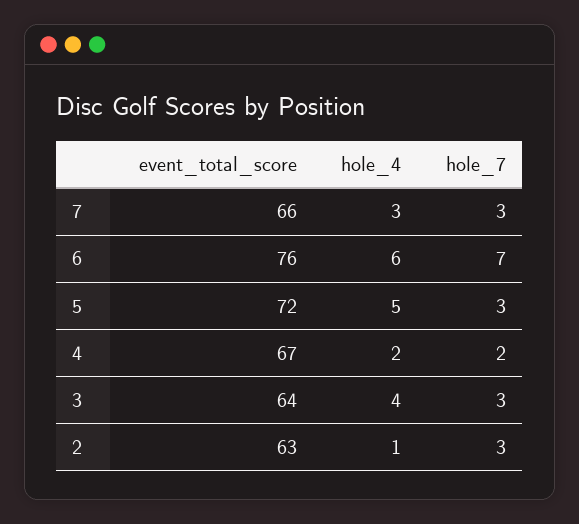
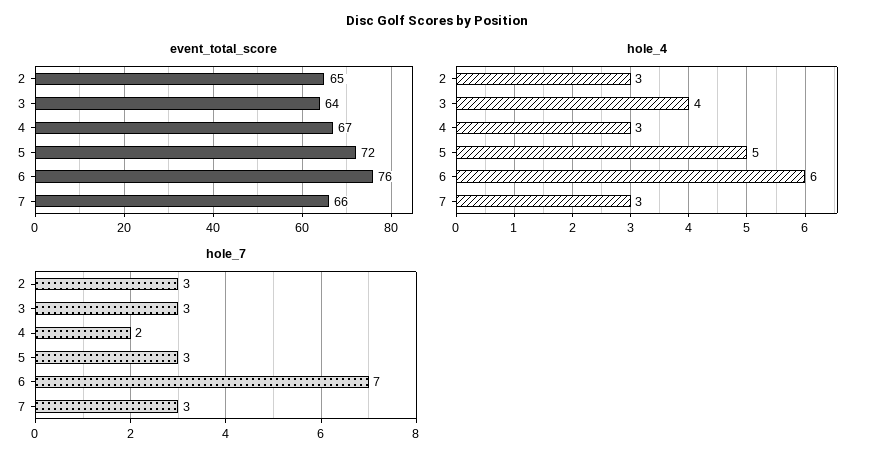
  {
    "event_total_score": {
      "7": 66,
      "6": 76,
      "5": 72,
      "4": 67,
      "3": 64,
-     "2": 63
+     "2": 65
    },
    "hole_4": {
      "7": 3,
      "6": 6,
      "5": 5,
-     "4": 2,
+     "4": 3,
      "3": 4,
-     "2": 1
+     "2": 3
    },
    "hole_7": {
      "7": 3,
      "6": 7,
      "5": 3,
      "4": 2,
      "3": 3,
      "2": 3
    }
  }

